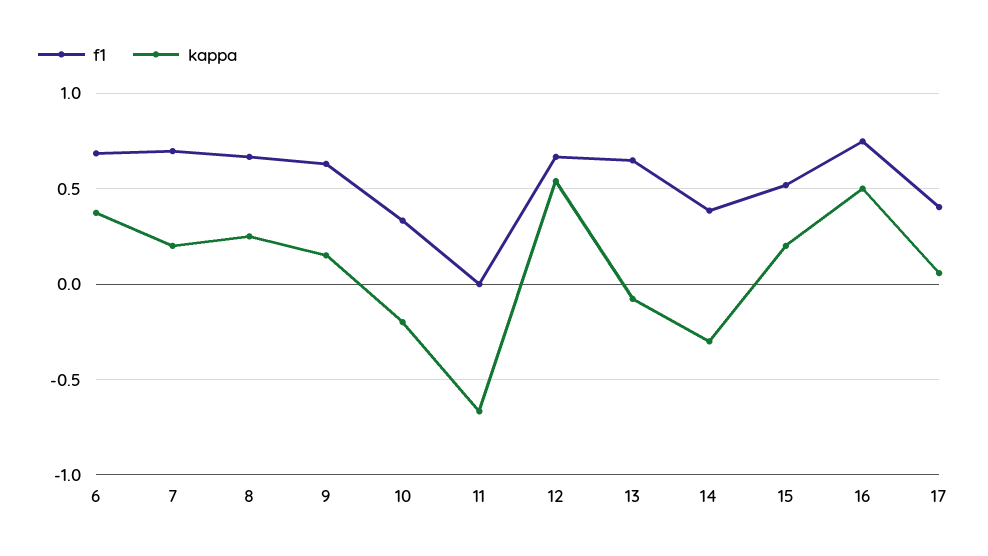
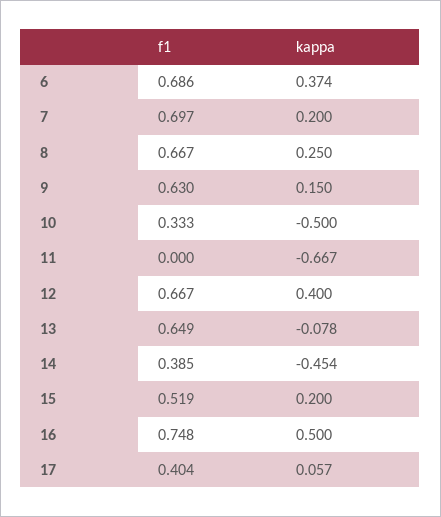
  {
    "f1": {
      "6": 0.686,
      "7": 0.697,
      "8": 0.667,
      "9": 0.63,
      "10": 0.333,
      "11": 0,
      "12": 0.667,
      "13": 0.649,
      "14": 0.385,
      "15": 0.519,
      "16": 0.748,
      "17": 0.404
    },
    "kappa": {
      "6": 0.374,
      "7": 0.2,
      "8": 0.25,
      "9": 0.15,
-     "10": -0.2,
+     "10": -0.5,
      "11": -0.667,
-     "12": 0.55,
+     "12": 0.4,
      "13": -0.078,
-     "14": -0.3,
+     "14": -0.454,
      "15": 0.2,
      "16": 0.5,
      "17": 0.057
    }
  }

